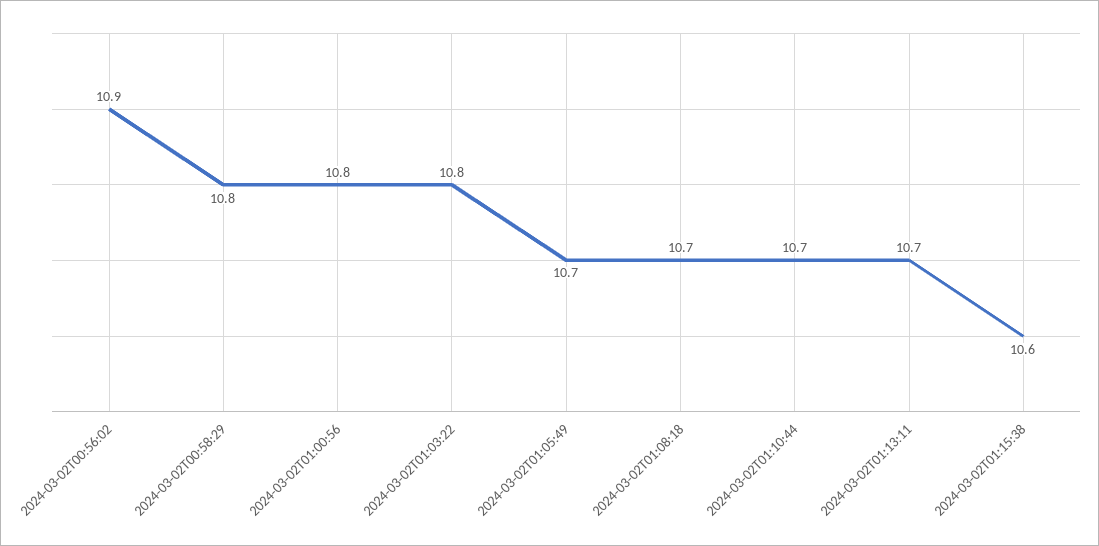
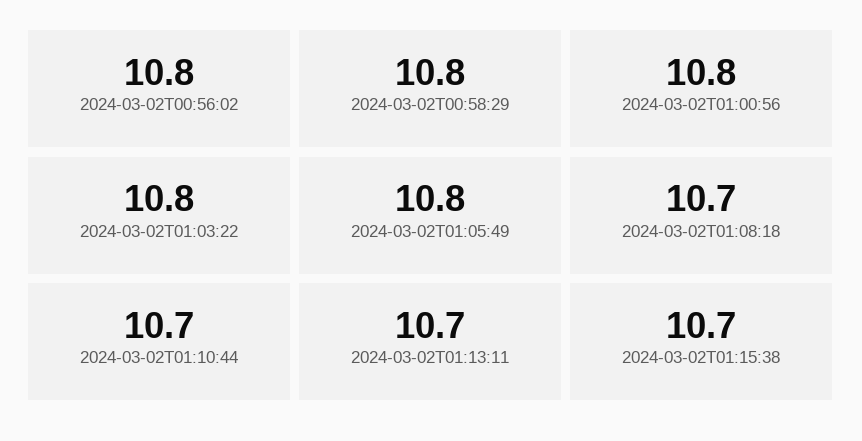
  {
-   "2024-03-02T00:56:02": 10.9,
+   "2024-03-02T00:56:02": 10.8,
    "2024-03-02T00:58:29": 10.8,
    "2024-03-02T01:00:56": 10.8,
    "2024-03-02T01:03:22": 10.8,
-   "2024-03-02T01:05:49": 10.7,
+   "2024-03-02T01:05:49": 10.8,
    "2024-03-02T01:08:18": 10.7,
    "2024-03-02T01:10:44": 10.7,
    "2024-03-02T01:13:11": 10.7,
-   "2024-03-02T01:15:38": 10.6
+   "2024-03-02T01:15:38": 10.7
  }

